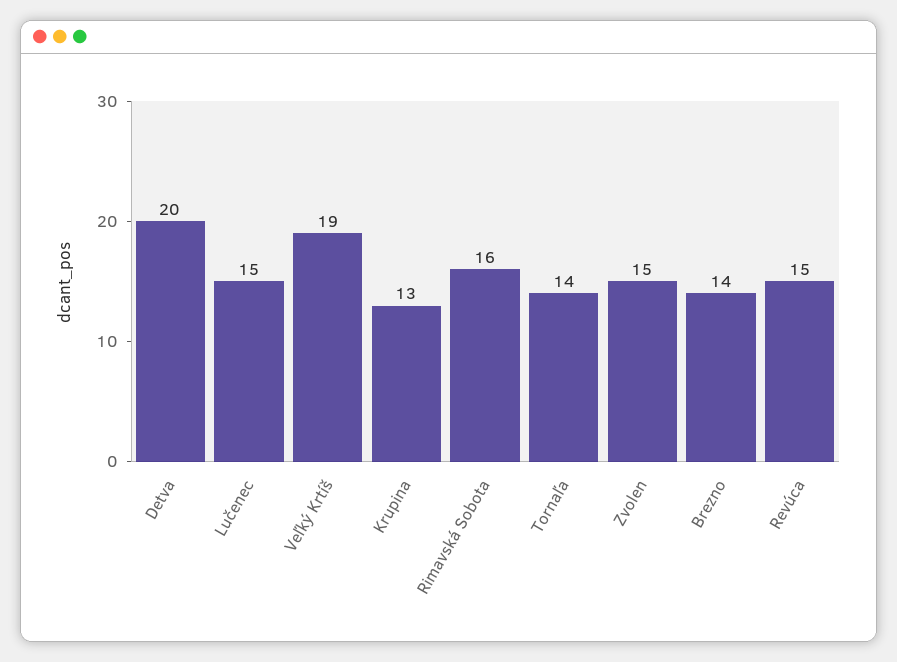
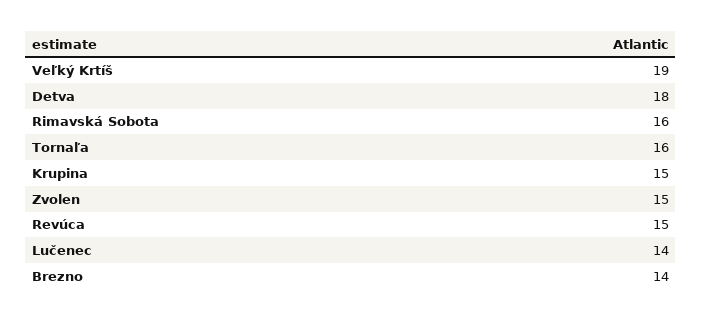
  {
-   "Detva": 20,
+   "Detva": 18,
-   "Lučenec": 15,
+   "Lučenec": 14,
    "Veľký Krtíš": 19,
-   "Krupina": 13,
+   "Krupina": 15,
    "Rimavská Sobota": 16,
-   "Tornaľa": 14,
+   "Tornaľa": 16,
    "Zvolen": 15,
    "Brezno": 14,
    "Revúca": 15
  }

